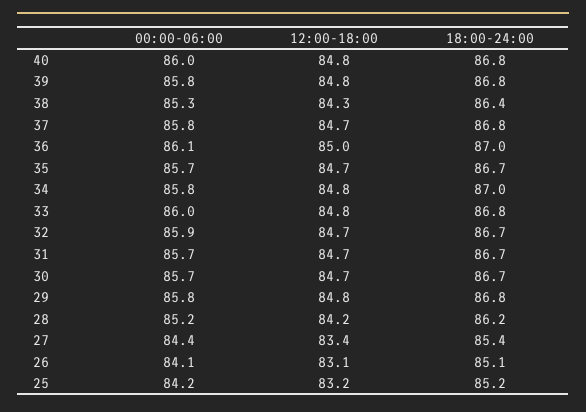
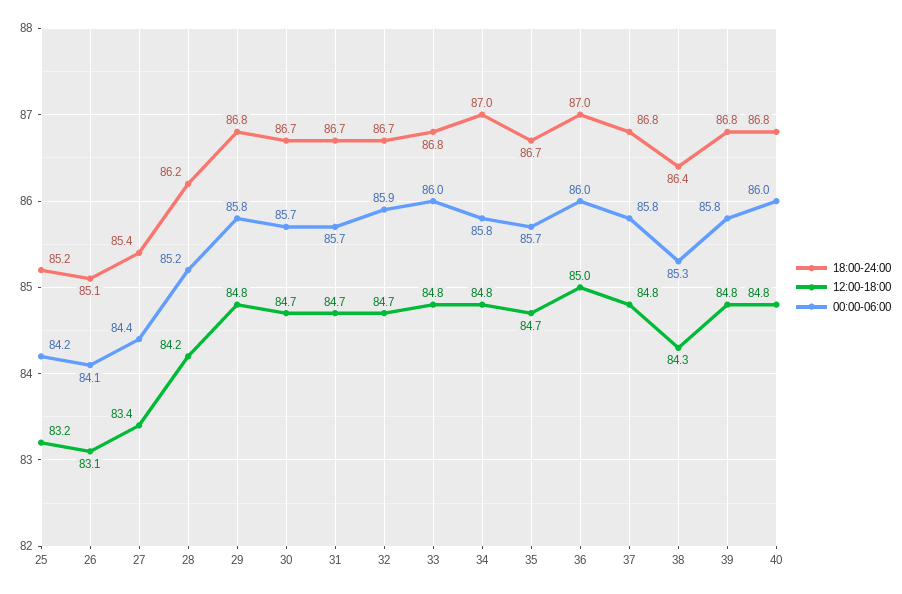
  {
    "00:00-06:00": {
      "40": 86,
      "39": 85.8,
      "38": 85.3,
      "37": 85.8,
-     "36": 86.1,
+     "36": 86,
      "35": 85.7,
      "34": 85.8,
      "33": 86,
      "32": 85.9,
      "31": 85.7,
      "30": 85.7,
      "29": 85.8,
      "28": 85.2,
      "27": 84.4,
      "26": 84.1,
      "25": 84.2
    },
    "12:00-18:00": {
      "40": 84.8,
      "39": 84.8,
      "38": 84.3,
-     "37": 84.7,
+     "37": 84.8,
      "36": 85,
      "35": 84.7,
      "34": 84.8,
      "33": 84.8,
      "32": 84.7,
      "31": 84.7,
      "30": 84.7,
      "29": 84.8,
      "28": 84.2,
      "27": 83.4,
      "26": 83.1,
      "25": 83.2
    },
    "18:00-24:00": {
      "40": 86.8,
      "39": 86.8,
      "38": 86.4,
      "37": 86.8,
      "36": 87,
      "35": 86.7,
      "34": 87,
      "33": 86.8,
      "32": 86.7,
      "31": 86.7,
      "30": 86.7,
      "29": 86.8,
      "28": 86.2,
      "27": 85.4,
      "26": 85.1,
      "25": 85.2
    }
  }

